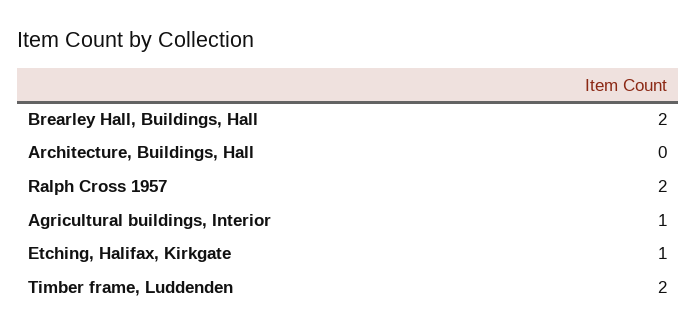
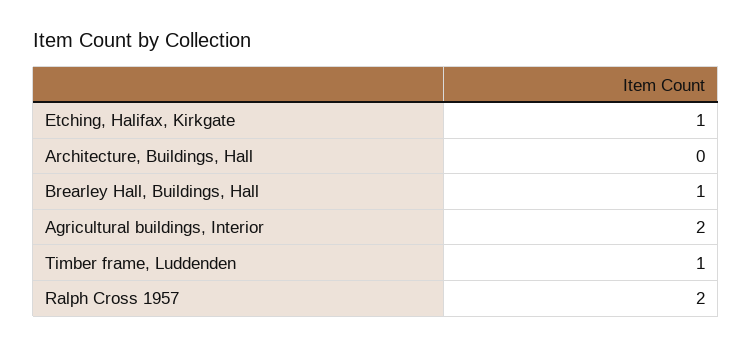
  {
-   "Brearley Hall, Buildings, Hall": 2,
+   "Brearley Hall, Buildings, Hall": 1,
    "Architecture, Buildings, Hall": 0,
    "Ralph Cross 1957": 2,
-   "Agricultural buildings, Interior": 1,
+   "Agricultural buildings, Interior": 2,
    "Etching, Halifax, Kirkgate": 1,
-   "Timber frame, Luddenden": 2
+   "Timber frame, Luddenden": 1
  }

